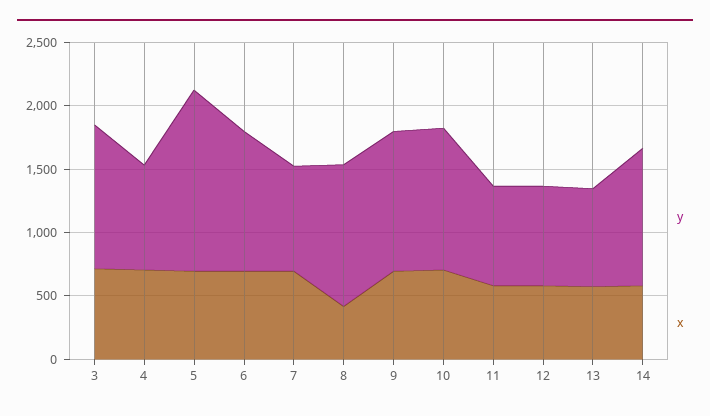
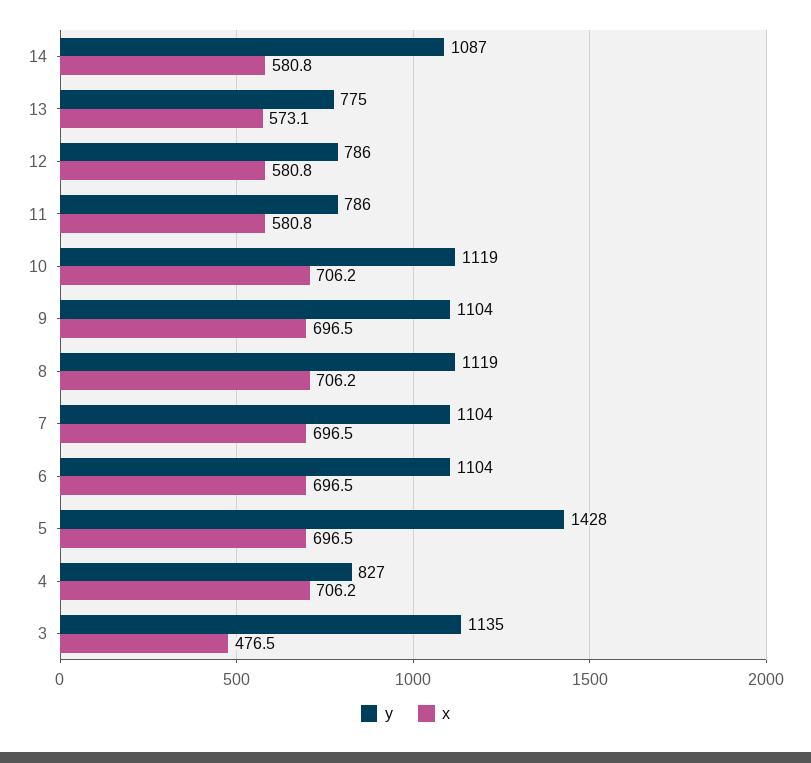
  {
    "y": {
      "3": 1135,
      "4": 827,
      "5": 1428,
      "6": 1104,
-     "7": 800,
+     "7": 1104,
      "8": 1119,
      "9": 1104,
      "10": 1119,
      "11": 786,
      "12": 786,
      "13": 775,
      "14": 1087
    },
    "x": {
-     "3": 700,
+     "3": 476.5,
      "4": 706.2,
      "5": 696.5,
      "6": 696.5,
      "7": 696.5,
-     "8": 400,
+     "8": 706.2,
      "9": 696.5,
      "10": 706.2,
      "11": 580.8,
      "12": 580.8,
      "13": 573.1,
      "14": 580.8
    }
  }

